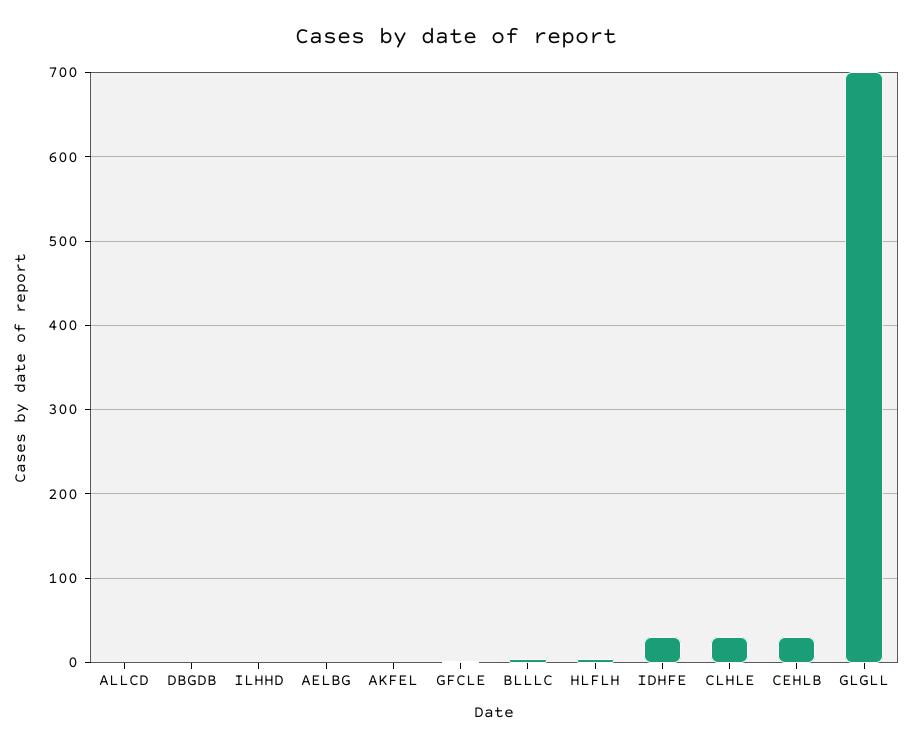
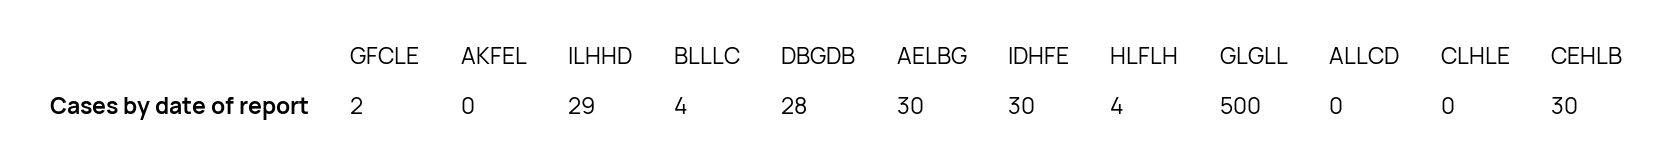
  {
    "ALLCD": 0,
-   "DBGDB": 0,
+   "DBGDB": 28,
-   "ILHHD": 0,
+   "ILHHD": 29,
-   "AELBG": 0,
+   "AELBG": 30,
    "AKFEL": 0,
    "GFCLE": 2,
    "BLLLC": 4,
    "HLFLH": 4,
    "IDHFE": 30,
-   "CLHLE": 30,
+   "CLHLE": 0,
    "CEHLB": 30,
-   "GLGLL": 700
+   "GLGLL": 500
  }

